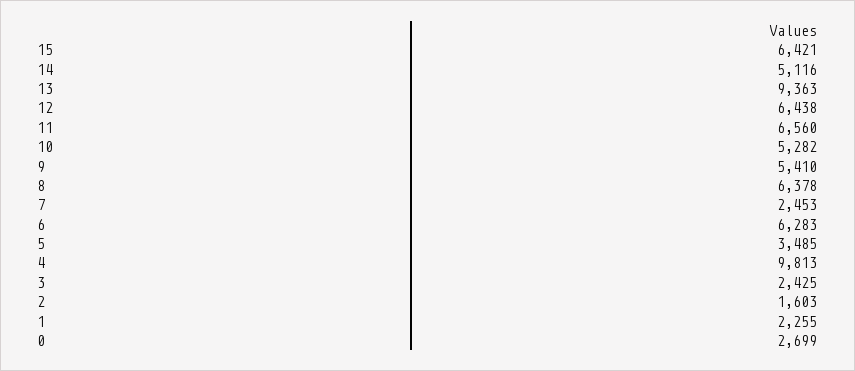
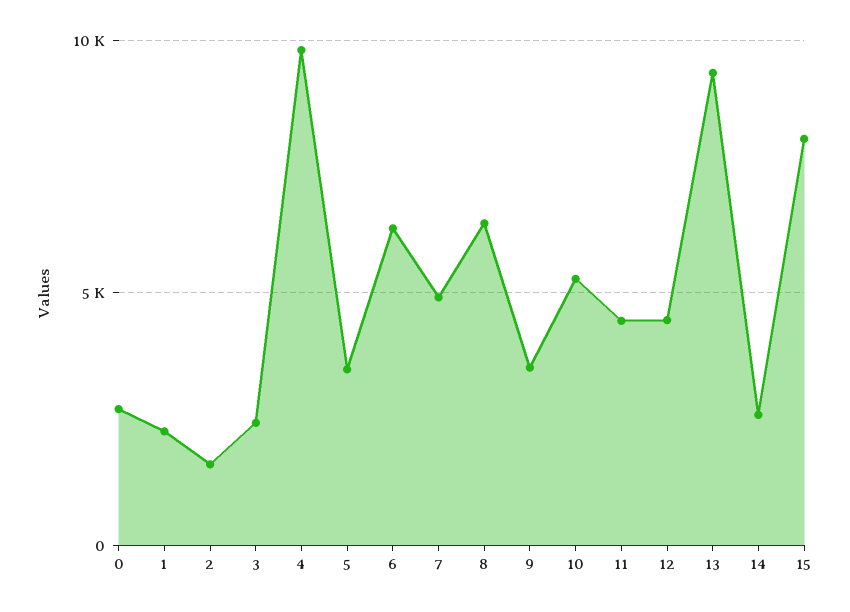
  {
-   "15": 6421,
+   "15": 8000,
-   "14": 5116,
+   "14": 2500,
    "13": 9363,
-   "12": 6438,
+   "12": 4500,
-   "11": 6560,
+   "11": 4500,
    "10": 5282,
-   "9": 5410,
+   "9": 3500,
    "8": 6378,
-   "7": 2453,
+   "7": 5000,
    "6": 6283,
    "5": 3485,
    "4": 9813,
    "3": 2425,
    "2": 1603,
    "1": 2255,
    "0": 2699
  }

